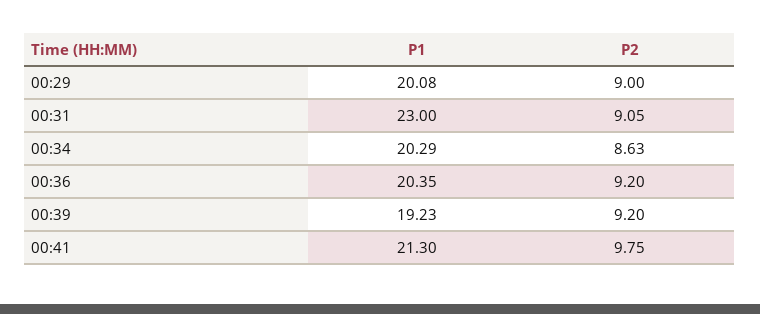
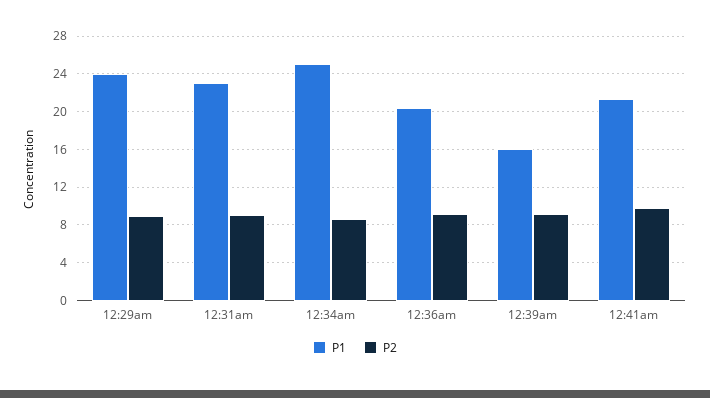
  {
    "P1": {
-     "00:29": 20.08,
+     "00:29": 24,
      "00:31": 23,
-     "00:34": 20.29,
+     "00:34": 25,
      "00:36": 20.35,
-     "00:39": 19.23,
+     "00:39": 16,
      "00:41": 21.3
    },
    "P2": {
      "00:29": 9,
      "00:31": 9.05,
      "00:34": 8.63,
      "00:36": 9.2,
      "00:39": 9.2,
      "00:41": 9.75
    }
  }

